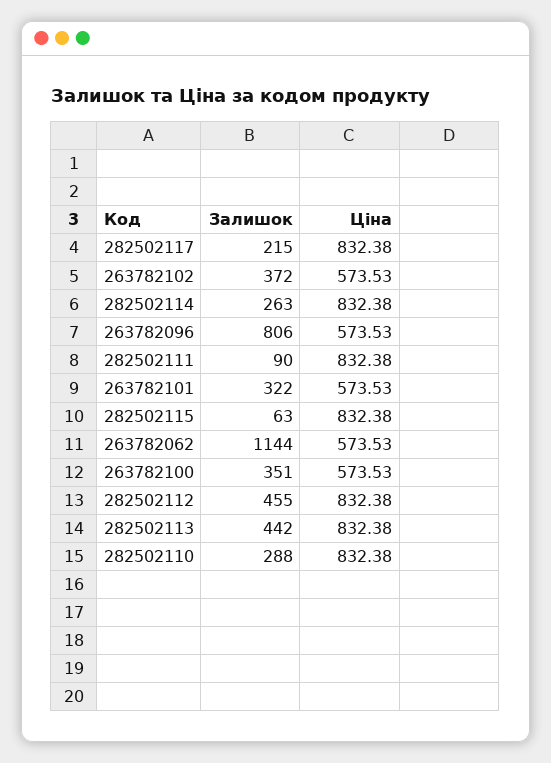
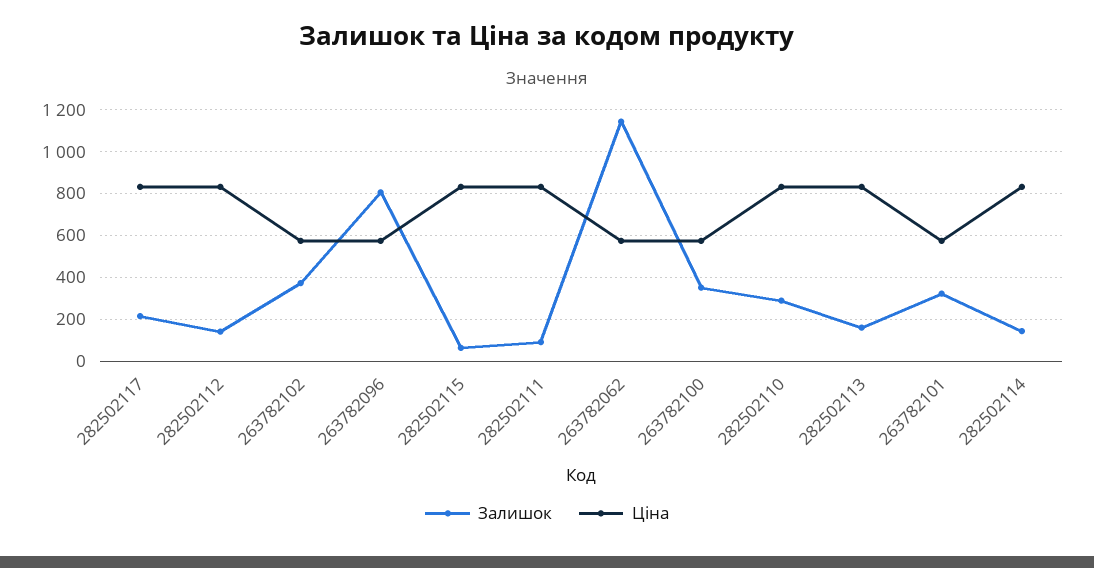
  {
    "Залишок": {
      "282502117": 215,
      "263782102": 372,
-     "282502114": 263,
+     "282502114": 150,
      "263782096": 806,
      "282502111": 90,
      "263782101": 322,
      "282502115": 63,
      "263782062": 1144,
      "263782100": 351,
-     "282502112": 455,
+     "282502112": 150,
-     "282502113": 442,
+     "282502113": 150,
      "282502110": 288
    },
    "Ціна": {
      "282502117": 832.38,
      "263782102": 573.53,
      "282502114": 832.38,
      "263782096": 573.53,
      "282502111": 832.38,
      "263782101": 573.53,
      "282502115": 832.38,
      "263782062": 573.53,
      "263782100": 573.53,
      "282502112": 832.38,
      "282502113": 832.38,
      "282502110": 832.38
    }
  }

